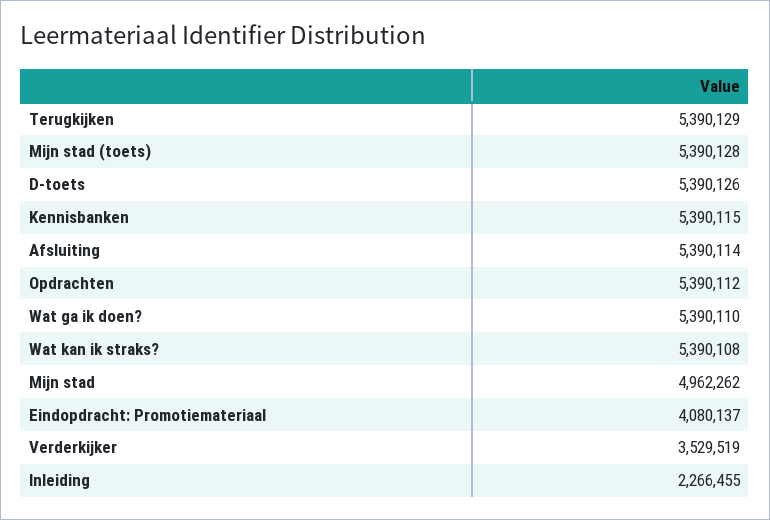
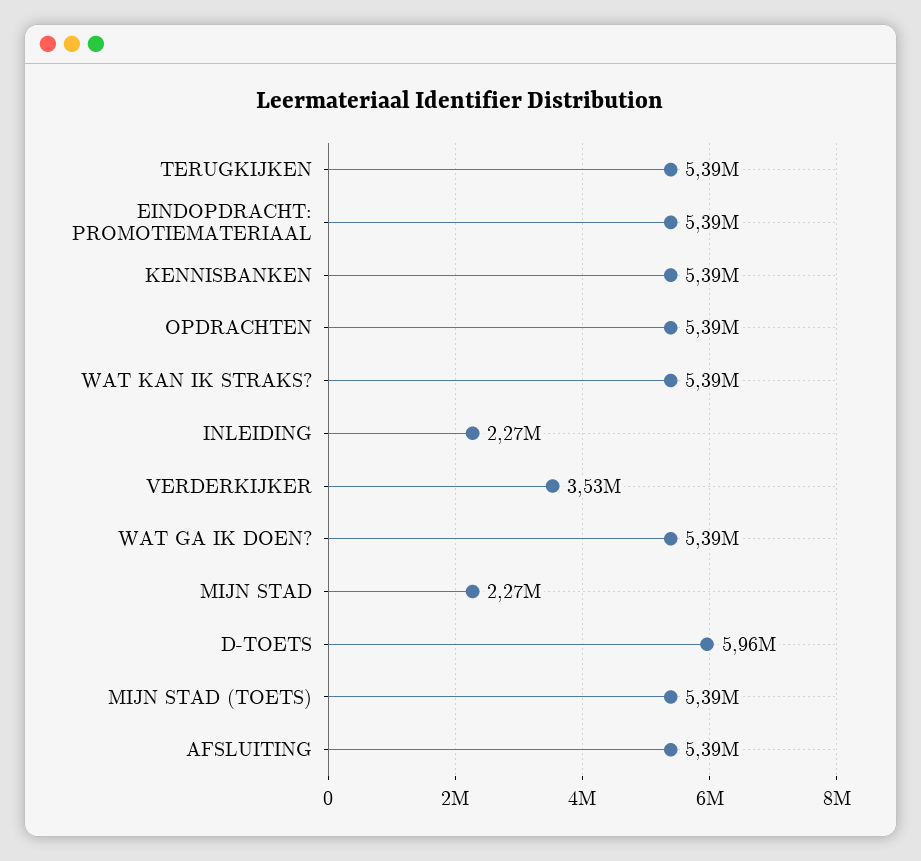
  {
    "Terugkijken": 5390129,
    "Mijn stad (toets)": 5390128,
-   "D-toets": 5390126,
+   "D-toets": 5960000,
    "Kennisbanken": 5390115,
    "Afsluiting": 5390114,
    "Opdrachten": 5390112,
    "Wat ga ik doen?": 5390110,
    "Wat kan ik straks?": 5390108,
-   "Mijn stad": 4962262,
+   "Mijn stad": 2270000,
-   "Eindopdracht: Promotiemateriaal": 4080137,
+   "Eindopdracht: Promotiemateriaal": 5390000,
    "Verderkijker": 3529519,
    "Inleiding": 2266455
  }

